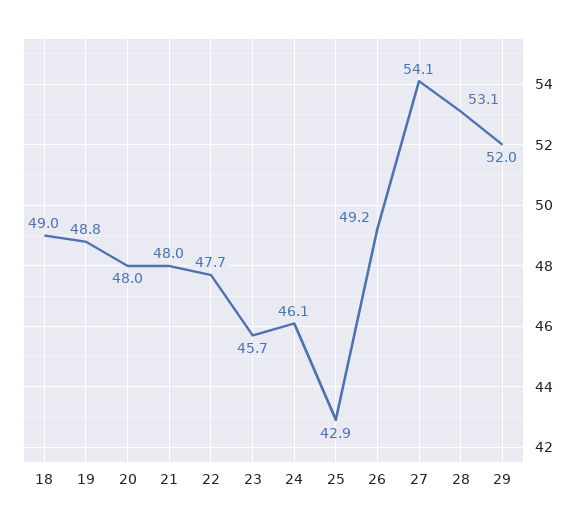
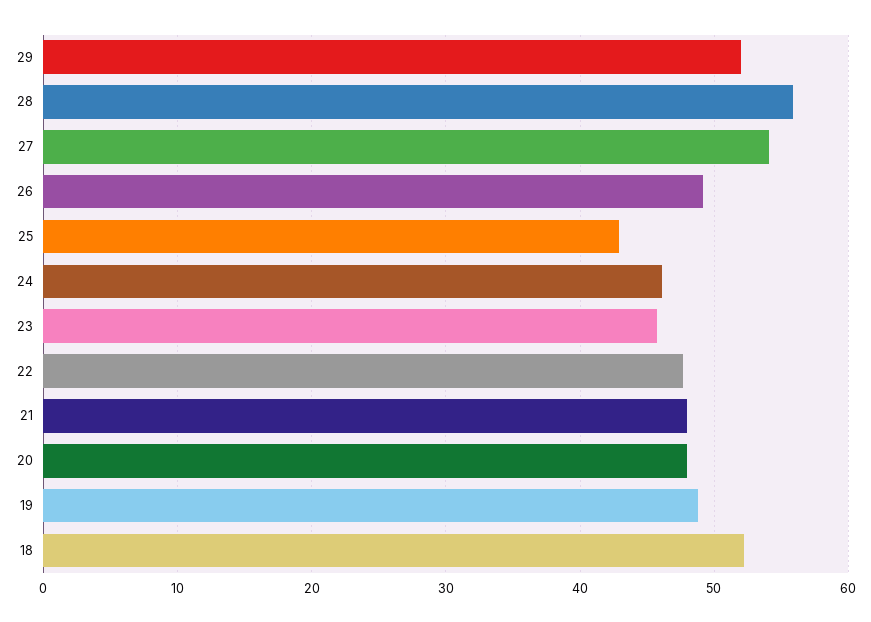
  {
-   "18": 49,
+   "18": 52,
    "19": 48.8,
    "20": 48,
    "21": 48,
    "22": 47.7,
    "23": 45.7,
    "24": 46.1,
    "25": 42.9,
    "26": 49.2,
    "27": 54.1,
-   "28": 53.1,
+   "28": 56,
    "29": 52
  }

